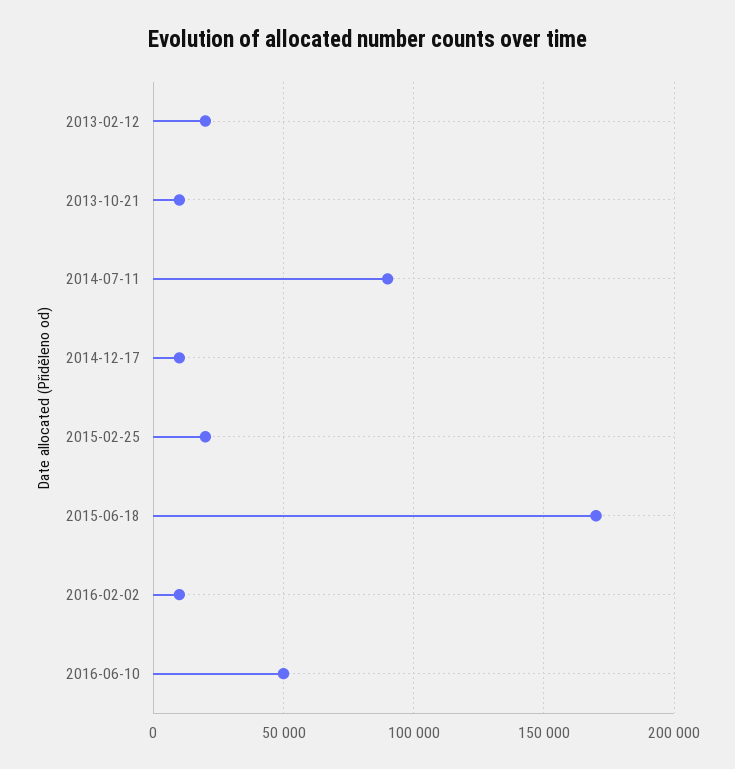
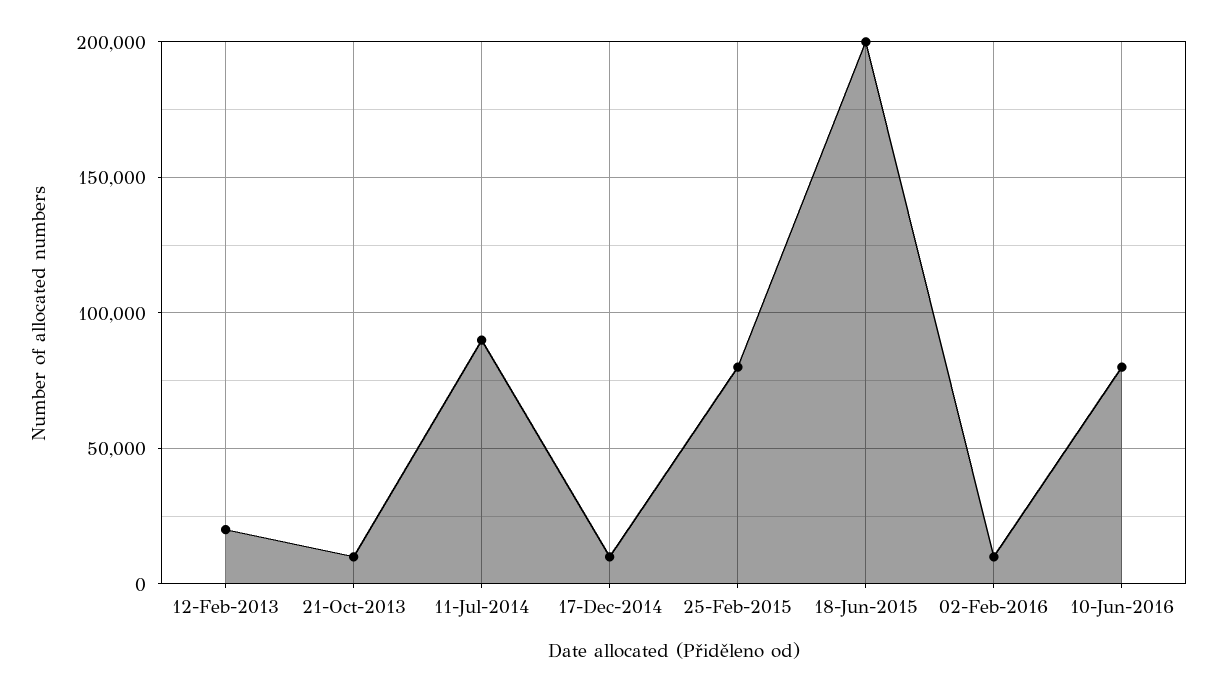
  {
    "2013-02-12": 20000,
    "2013-10-21": 10000,
    "2014-07-11": 90000,
    "2014-12-17": 10000,
-   "2015-02-25": 20000,
+   "2015-02-25": 80000,
-   "2015-06-18": 170000,
+   "2015-06-18": 200000,
    "2016-02-02": 10000,
-   "2016-06-10": 50000
+   "2016-06-10": 80000
  }

